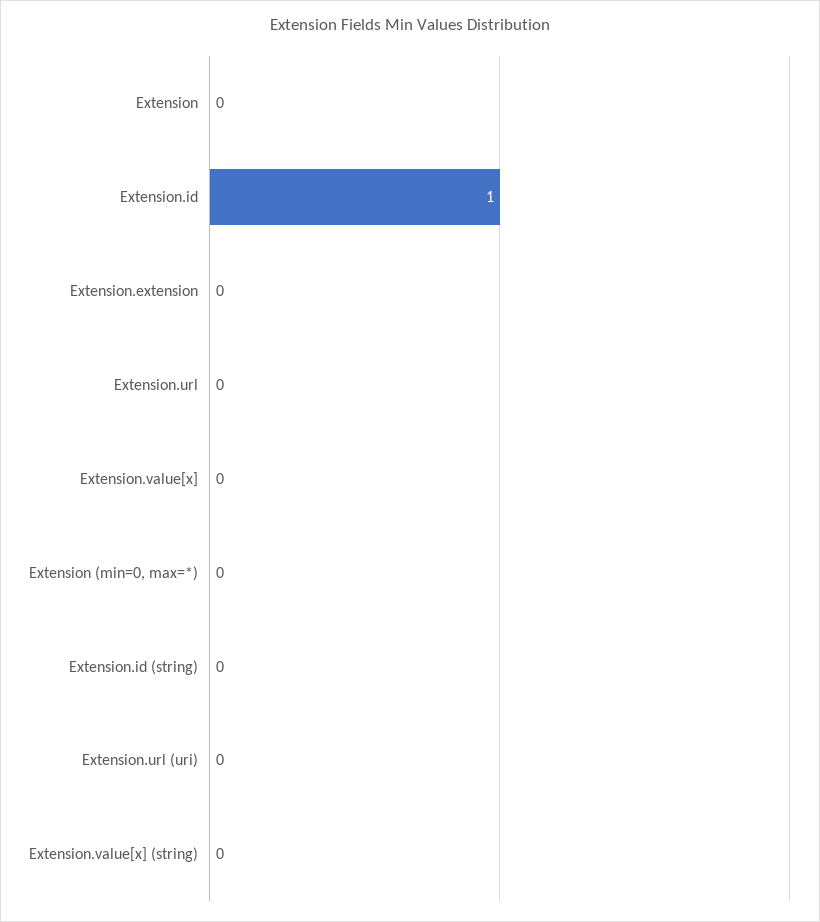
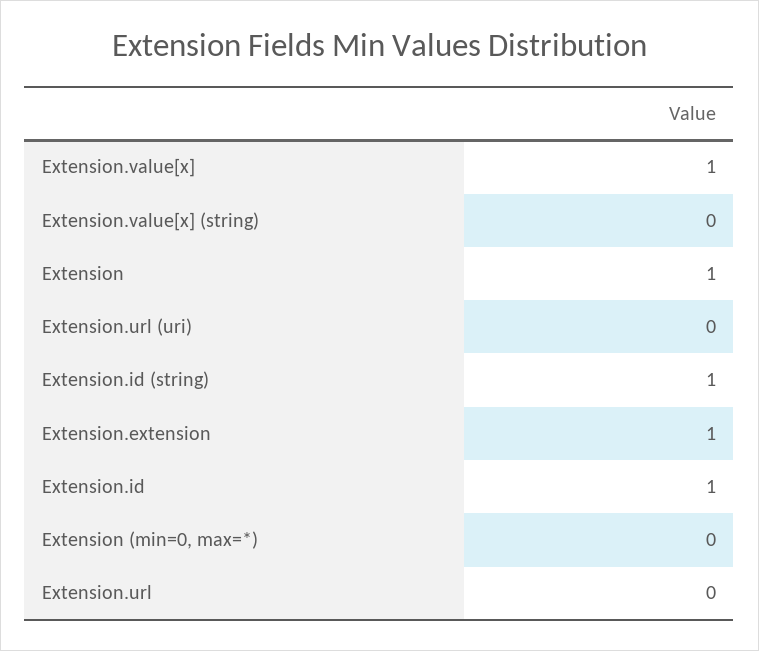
  {
-   "Extension": 0,
+   "Extension": 1,
    "Extension.id": 1,
-   "Extension.extension": 0,
+   "Extension.extension": 1,
    "Extension.url": 0,
-   "Extension.value[x]": 0,
+   "Extension.value[x]": 1,
    "Extension (min=0, max=*)": 0,
-   "Extension.id (string)": 0,
+   "Extension.id (string)": 1,
    "Extension.url (uri)": 0,
    "Extension.value[x] (string)": 0
  }

